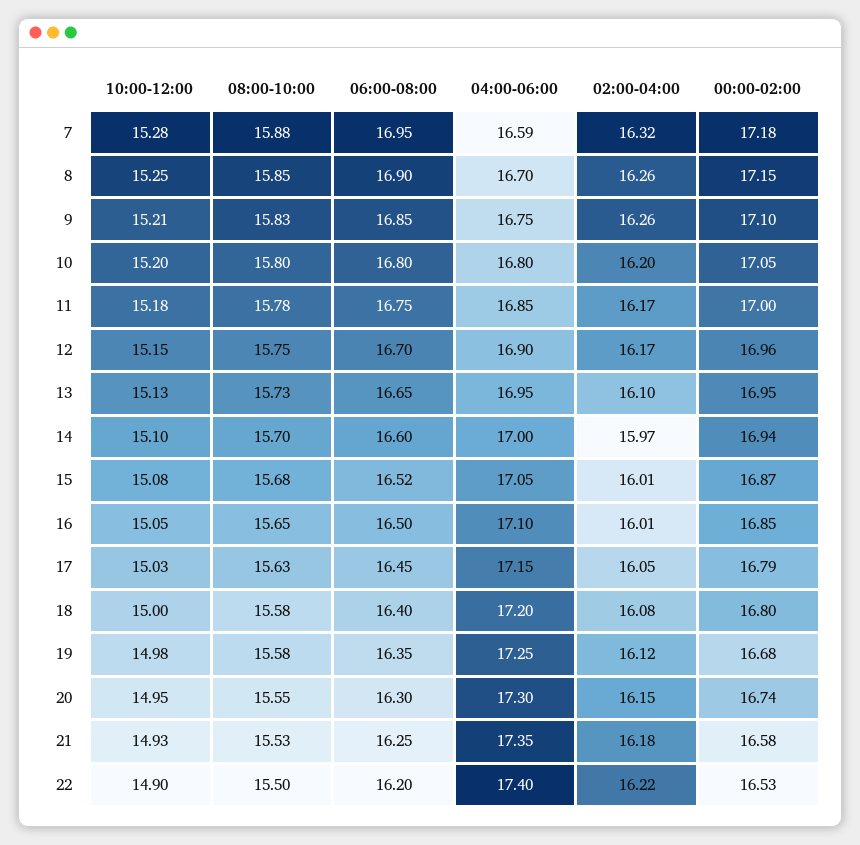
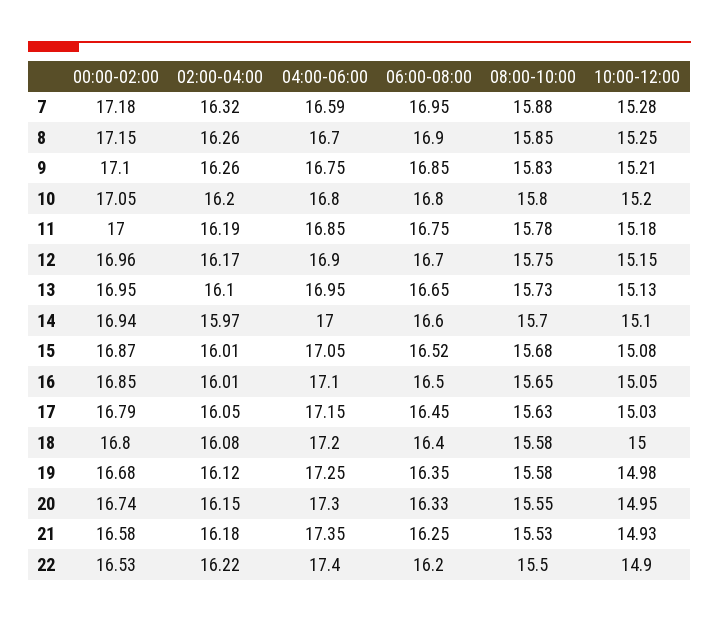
  {
    "10:00-12:00": {
      "7": 15.28,
      "8": 15.25,
      "9": 15.21,
      "10": 15.2,
      "11": 15.18,
      "12": 15.15,
      "13": 15.13,
      "14": 15.1,
      "15": 15.08,
      "16": 15.05,
      "17": 15.03,
      "18": 15,
      "19": 14.98,
      "20": 14.95,
      "21": 14.93,
      "22": 14.9
    },
    "08:00-10:00": {
      "7": 15.88,
      "8": 15.85,
      "9": 15.83,
      "10": 15.8,
      "11": 15.78,
      "12": 15.75,
      "13": 15.73,
      "14": 15.7,
      "15": 15.68,
      "16": 15.65,
      "17": 15.63,
      "18": 15.58,
      "19": 15.58,
      "20": 15.55,
      "21": 15.53,
      "22": 15.5
    },
    "06:00-08:00": {
      "7": 16.95,
      "8": 16.9,
      "9": 16.85,
      "10": 16.8,
      "11": 16.75,
      "12": 16.7,
      "13": 16.65,
      "14": 16.6,
      "15": 16.52,
      "16": 16.5,
      "17": 16.45,
      "18": 16.4,
      "19": 16.35,
-     "20": 16.3,
+     "20": 16.33,
      "21": 16.25,
      "22": 16.2
    },
    "04:00-06:00": {
      "7": 16.59,
      "8": 16.7,
      "9": 16.75,
      "10": 16.8,
      "11": 16.85,
      "12": 16.9,
      "13": 16.95,
      "14": 17,
      "15": 17.05,
      "16": 17.1,
      "17": 17.15,
      "18": 17.2,
      "19": 17.25,
      "20": 17.3,
      "21": 17.35,
      "22": 17.4
    },
    "02:00-04:00": {
      "7": 16.32,
      "8": 16.26,
      "9": 16.26,
      "10": 16.2,
-     "11": 16.17,
+     "11": 16.19,
      "12": 16.17,
      "13": 16.1,
      "14": 15.97,
      "15": 16.01,
      "16": 16.01,
      "17": 16.05,
      "18": 16.08,
      "19": 16.12,
      "20": 16.15,
      "21": 16.18,
      "22": 16.22
    },
    "00:00-02:00": {
      "7": 17.18,
      "8": 17.15,
      "9": 17.1,
      "10": 17.05,
      "11": 17,
      "12": 16.96,
      "13": 16.95,
      "14": 16.94,
      "15": 16.87,
      "16": 16.85,
      "17": 16.79,
      "18": 16.8,
      "19": 16.68,
      "20": 16.74,
      "21": 16.58,
      "22": 16.53
    }
  }

